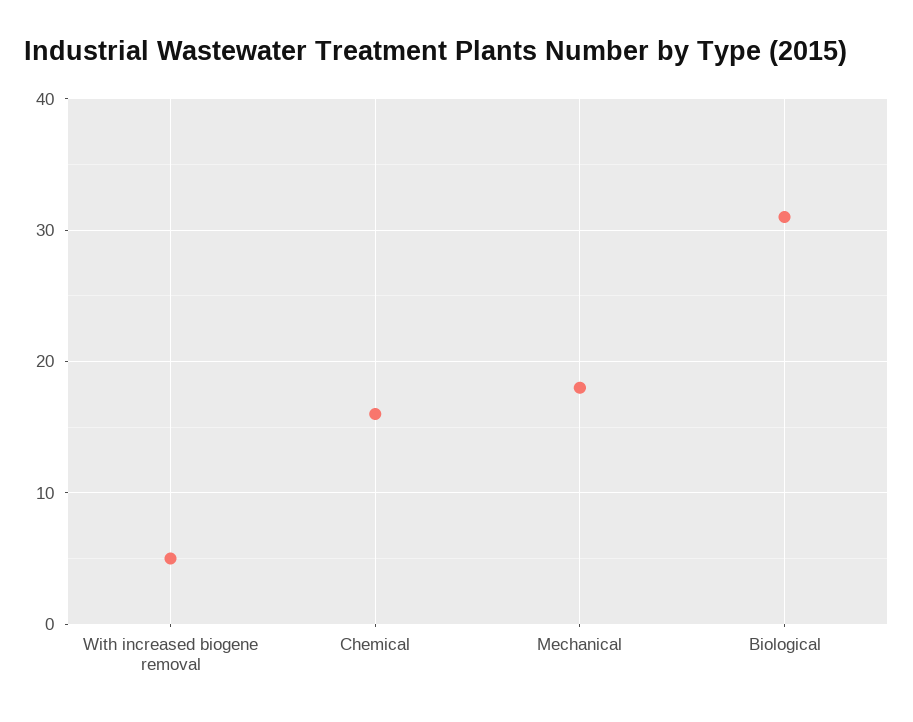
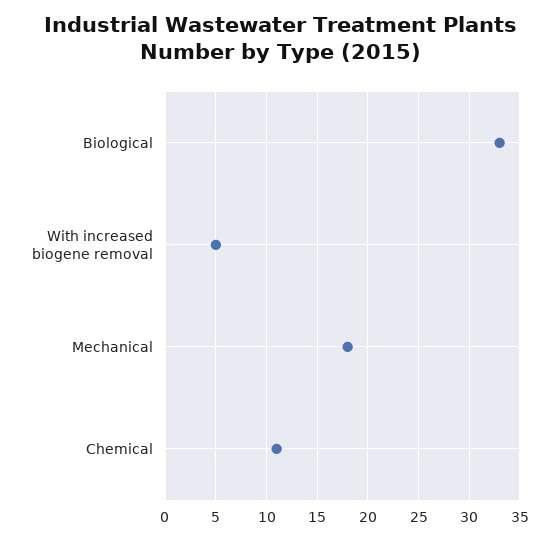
  {
    "With increased biogene removal": 5,
-   "Chemical": 16,
+   "Chemical": 11,
    "Mechanical": 18,
-   "Biological": 31
+   "Biological": 33
  }

